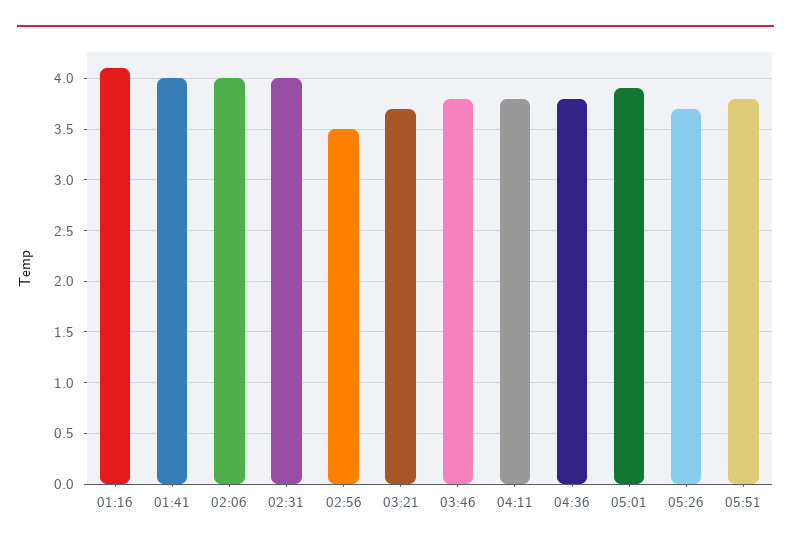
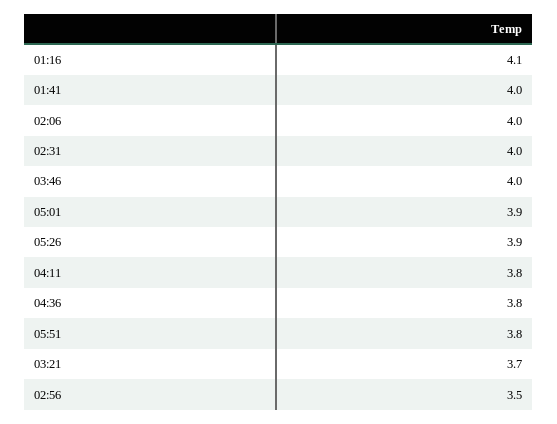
  {
    "01:16": 4.1,
    "01:41": 4,
    "02:06": 4,
    "02:31": 4,
    "02:56": 3.5,
    "03:21": 3.7,
-   "03:46": 3.8,
+   "03:46": 4,
    "04:11": 3.8,
    "04:36": 3.8,
    "05:01": 3.9,
-   "05:26": 3.7,
+   "05:26": 3.9,
    "05:51": 3.8
  }

